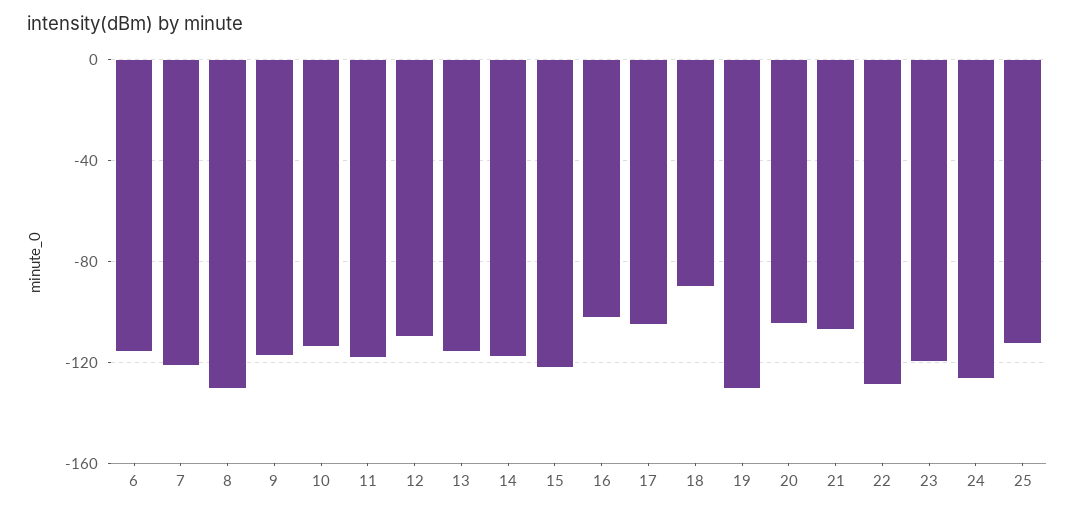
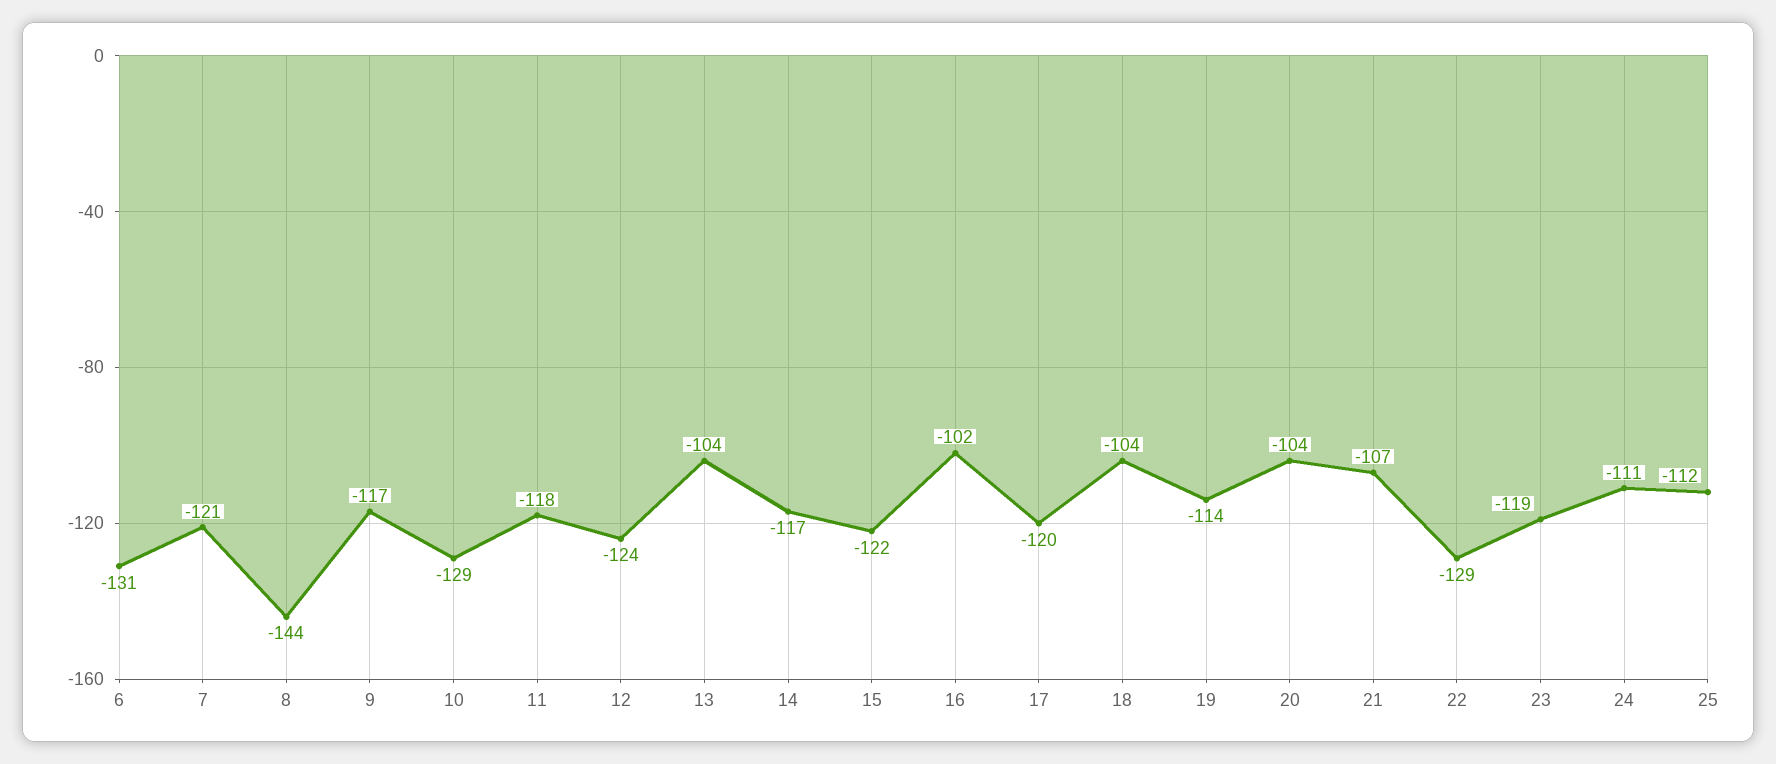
  {
-   "6": -115,
+   "6": -131,
    "7": -121,
-   "8": -130,
+   "8": -144,
    "9": -117,
-   "10": -115,
+   "10": -129,
    "11": -118,
-   "12": -110,
+   "12": -124,
-   "13": -115,
+   "13": -104,
    "14": -117,
    "15": -122,
    "16": -102,
-   "17": -105,
+   "17": -120,
-   "18": -90,
+   "18": -104,
-   "19": -130,
+   "19": -114,
    "20": -104,
    "21": -107,
    "22": -129,
    "23": -119,
-   "24": -125,
+   "24": -111,
    "25": -112
  }

